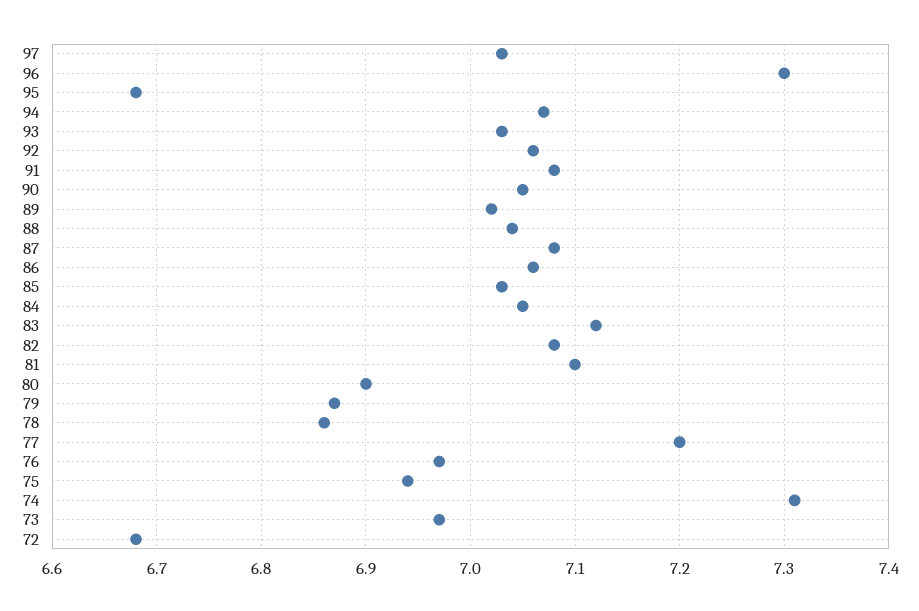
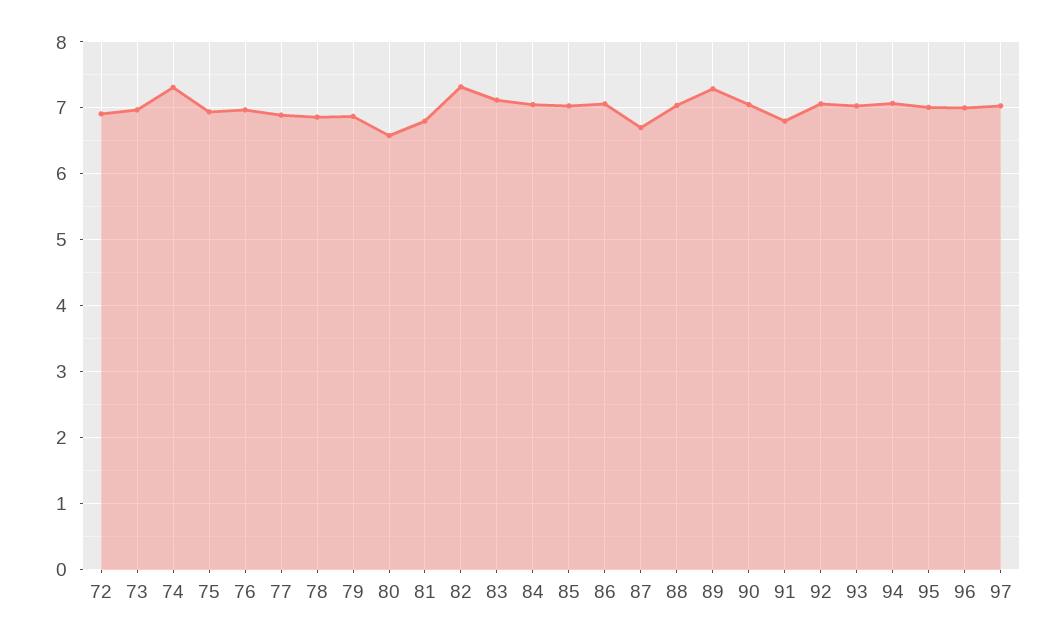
  {
    "97": 7.03,
-   "96": 7.3,
+   "96": 7,
-   "95": 6.68,
+   "95": 7,
    "94": 7.07,
    "93": 7.03,
    "92": 7.06,
-   "91": 7.08,
+   "91": 6.8,
    "90": 7.05,
-   "89": 7.02,
+   "89": 7.3,
    "88": 7.04,
-   "87": 7.08,
+   "87": 6.7,
    "86": 7.06,
    "85": 7.03,
    "84": 7.05,
    "83": 7.12,
-   "82": 7.08,
+   "82": 7.3,
-   "81": 7.1,
+   "81": 6.8,
-   "80": 6.9,
+   "80": 6.6,
    "79": 6.87,
    "78": 6.86,
-   "77": 7.2,
+   "77": 6.9,
    "76": 6.97,
    "75": 6.94,
    "74": 7.31,
    "73": 6.97,
-   "72": 6.68
+   "72": 6.9
  }

